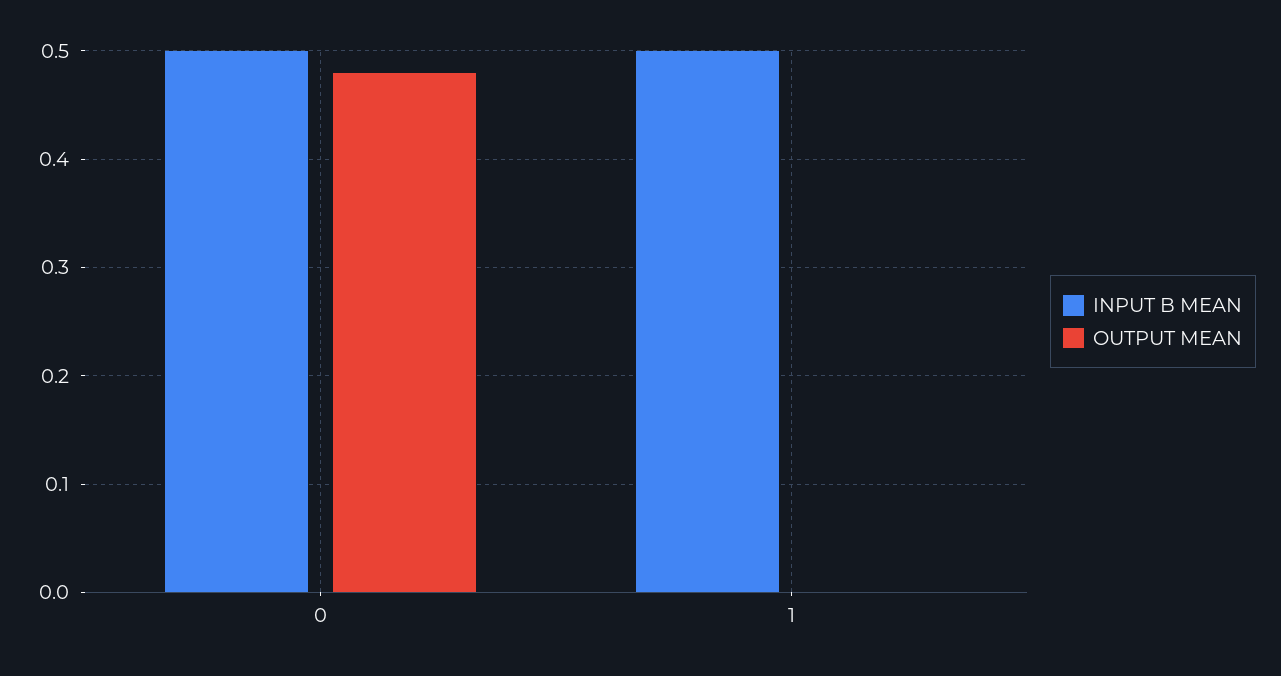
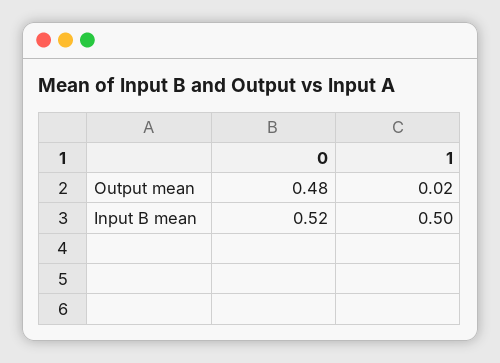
  {
    "INPUT B MEAN": {
-     "0": 0.5,
+     "0": 0.52,
      "1": 0.5
    },
    "OUTPUT MEAN": {
      "0": 0.48,
-     "1": 0
+     "1": 0.02
    }
  }

